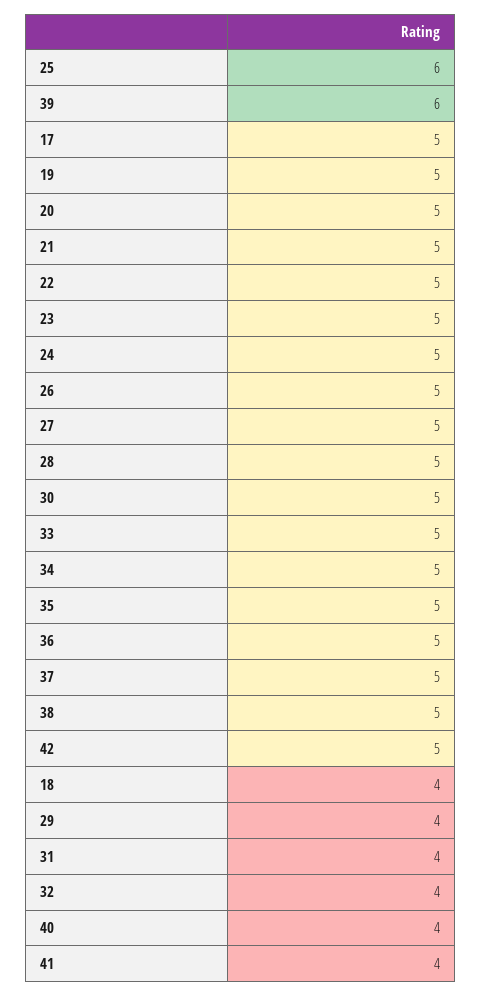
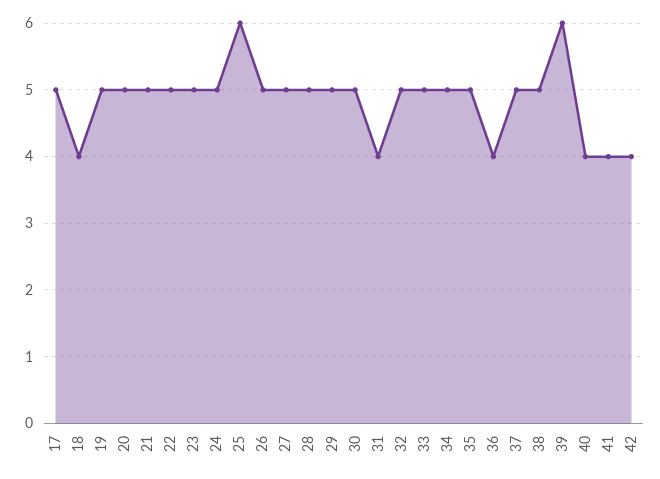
  {
    "25": 6,
    "39": 6,
    "17": 5,
    "19": 5,
    "20": 5,
    "21": 5,
    "22": 5,
    "23": 5,
    "24": 5,
    "26": 5,
    "27": 5,
    "28": 5,
    "30": 5,
    "33": 5,
    "34": 5,
    "35": 5,
-   "36": 5,
+   "36": 4,
    "37": 5,
    "38": 5,
-   "42": 5,
+   "42": 4,
    "18": 4,
-   "29": 4,
+   "29": 5,
    "31": 4,
-   "32": 4,
+   "32": 5,
    "40": 4,
    "41": 4
  }

